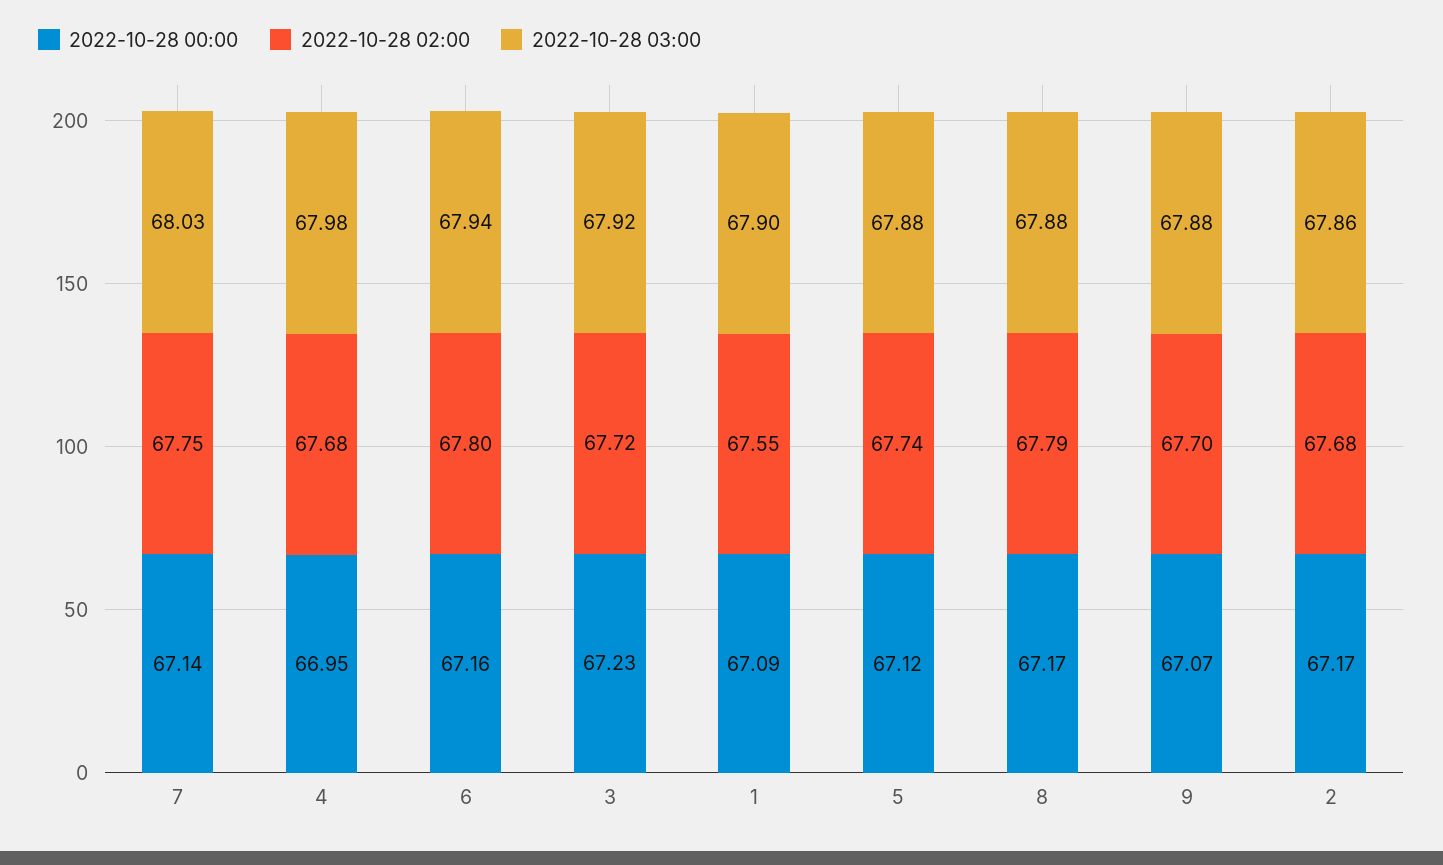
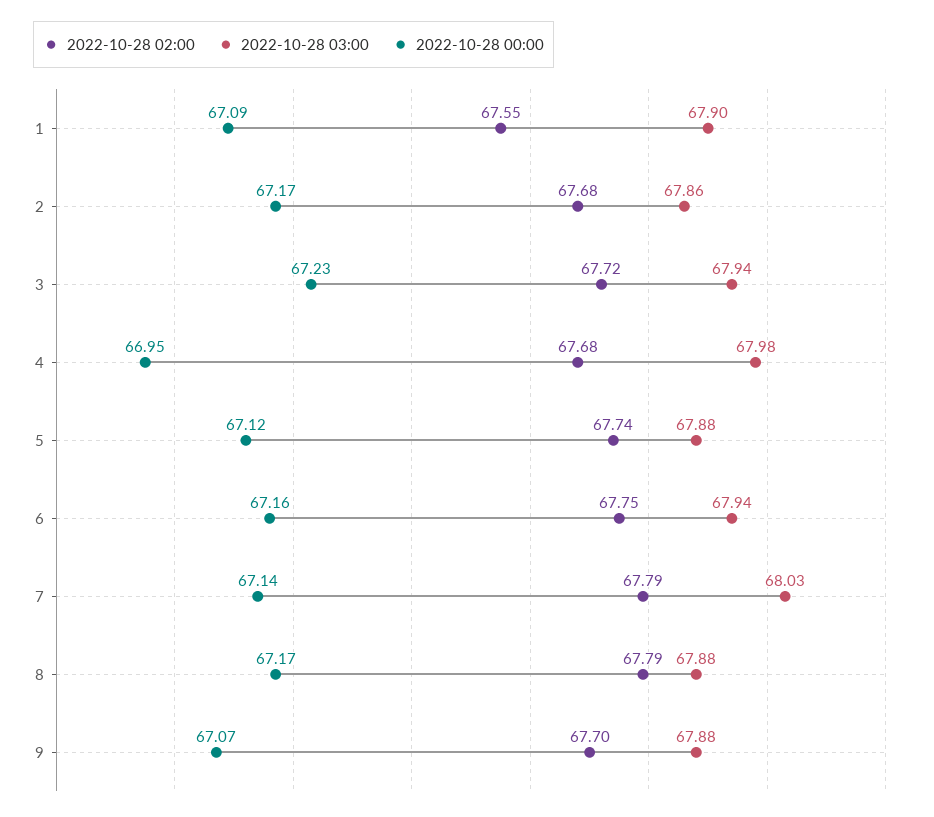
  {
    "2022-10-28 00:00": {
      "7": 67.14,
      "4": 66.95,
      "6": 67.16,
      "3": 67.23,
      "1": 67.09,
      "5": 67.12,
      "8": 67.17,
      "9": 67.07,
      "2": 67.17
    },
    "2022-10-28 02:00": {
-     "7": 67.75,
+     "7": 67.79,
      "4": 67.68,
-     "6": 67.8,
+     "6": 67.75,
      "3": 67.72,
      "1": 67.55,
      "5": 67.74,
      "8": 67.79,
      "9": 67.7,
      "2": 67.68
    },
    "2022-10-28 03:00": {
      "7": 68.03,
      "4": 67.98,
      "6": 67.94,
-     "3": 67.92,
+     "3": 67.94,
      "1": 67.9,
      "5": 67.88,
      "8": 67.88,
      "9": 67.88,
      "2": 67.86
    }
  }

